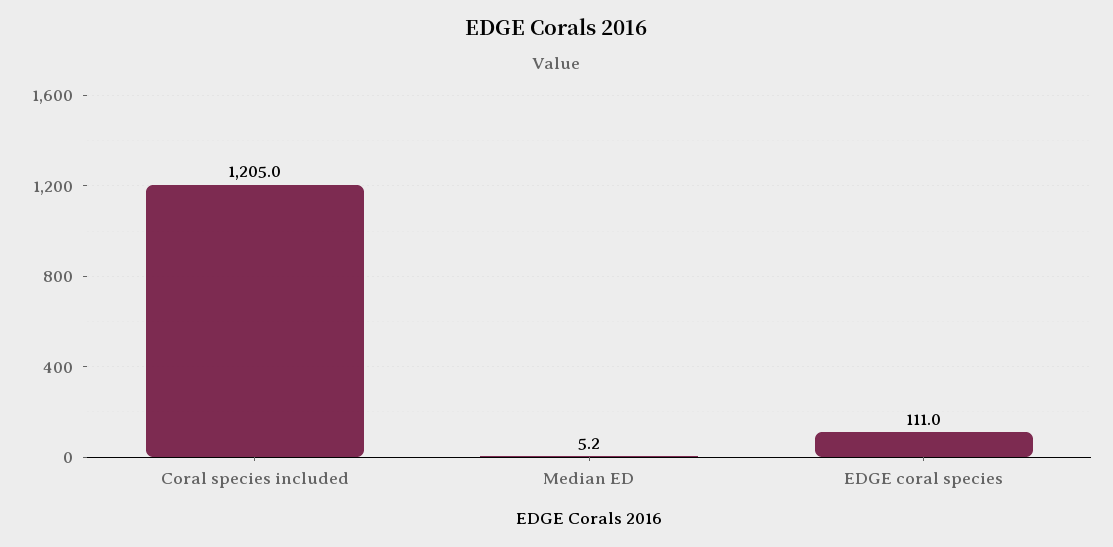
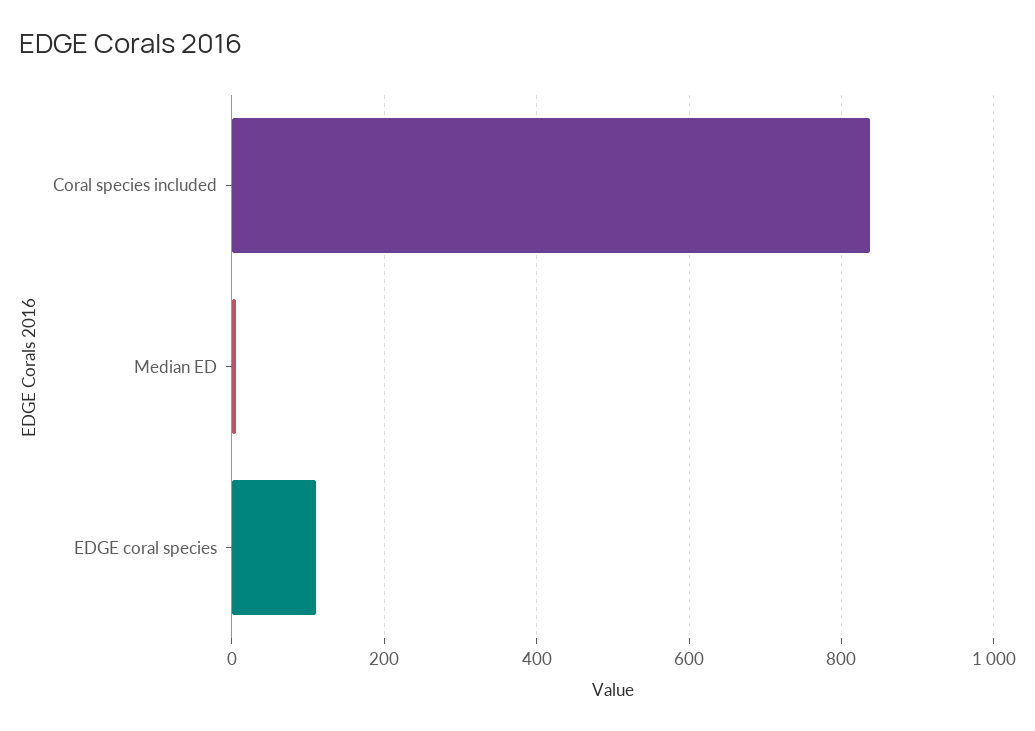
  {
-   "Coral species included": 1205,
+   "Coral species included": 840,
    "Median ED": 5.2,
    "EDGE coral species": 111
  }

